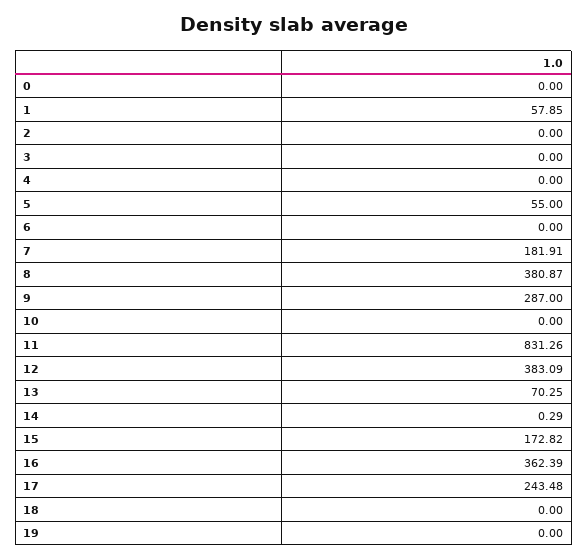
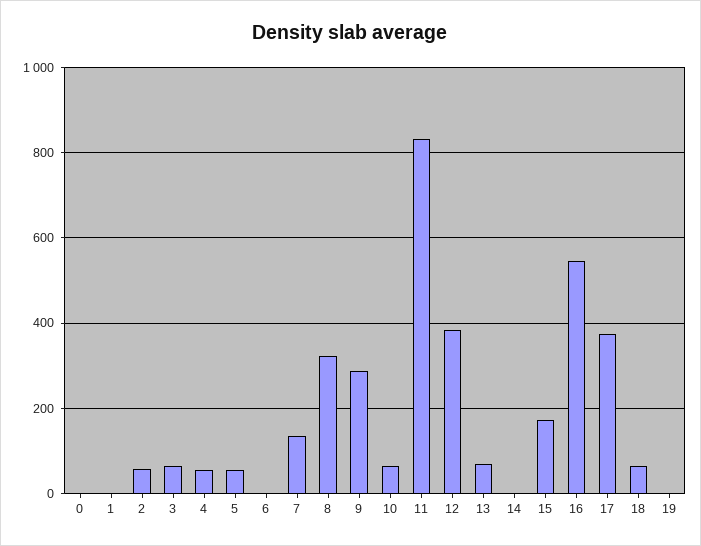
  {
    "0": 0,
-   "1": 57.85,
+   "1": 0,
-   "2": 0,
+   "2": 60,
-   "3": 0,
+   "3": 60,
-   "4": 0,
+   "4": 60,
    "5": 55,
    "6": 0,
-   "7": 181.91,
+   "7": 140,
-   "8": 380.87,
+   "8": 320,
    "9": 287,
-   "10": 0,
+   "10": 60,
    "11": 831.26,
    "12": 383.09,
    "13": 70.25,
    "14": 0.29,
    "15": 172.82,
-   "16": 362.39,
+   "16": 540,
-   "17": 243.48,
+   "17": 380,
-   "18": 0,
+   "18": 60,
    "19": 0
  }

